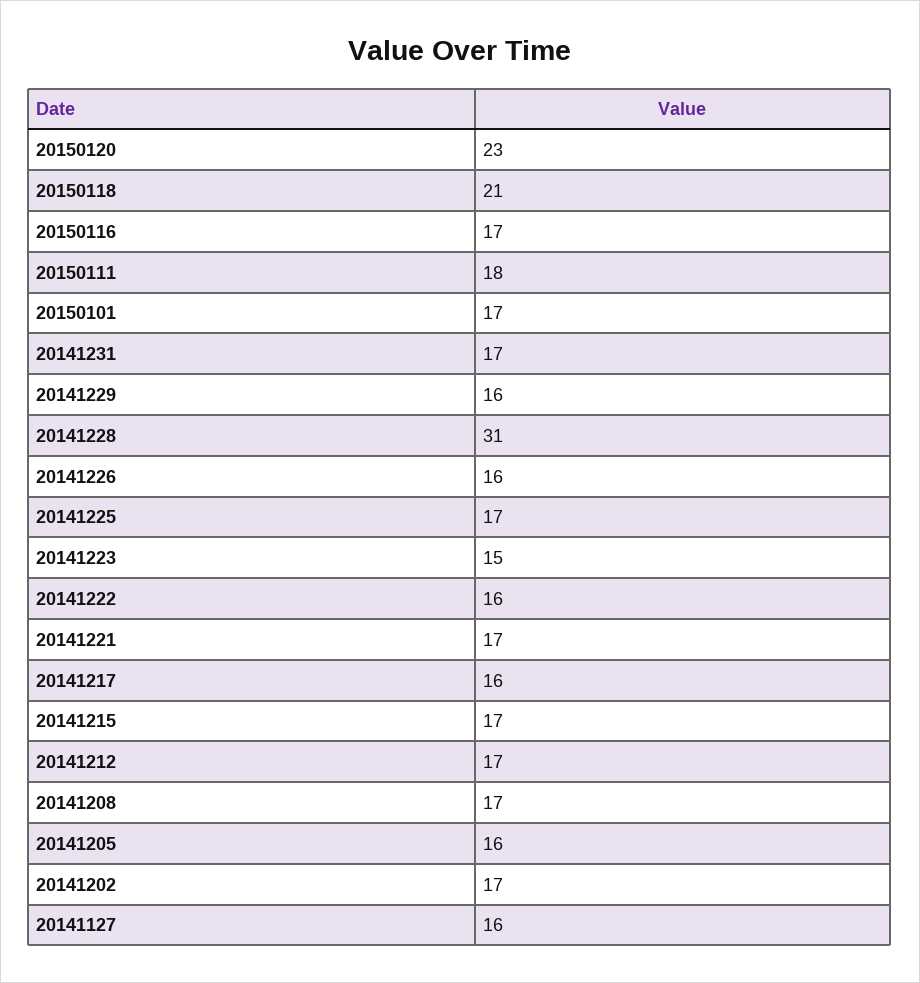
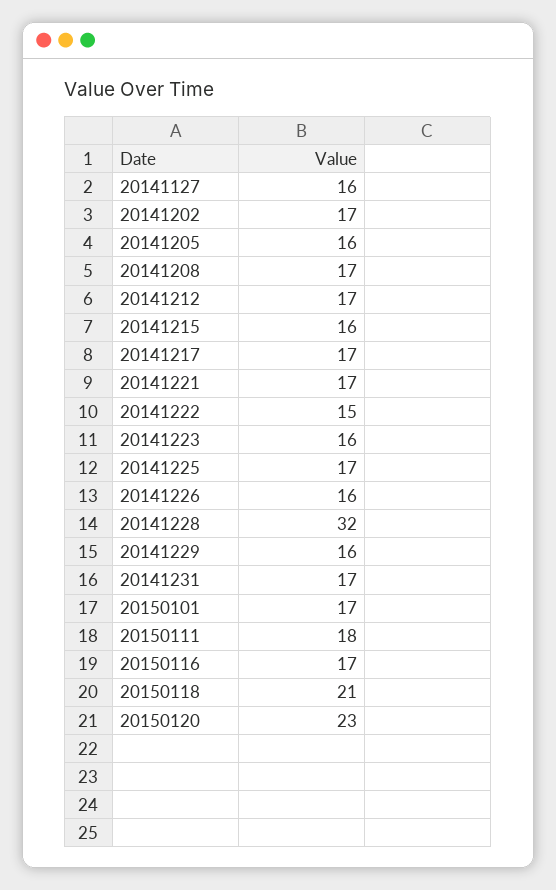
  {
    "20150120": 23,
    "20150118": 21,
    "20150116": 17,
    "20150111": 18,
    "20150101": 17,
    "20141231": 17,
    "20141229": 16,
-   "20141228": 31,
+   "20141228": 32,
    "20141226": 16,
    "20141225": 17,
-   "20141223": 15,
+   "20141223": 16,
-   "20141222": 16,
+   "20141222": 15,
    "20141221": 17,
-   "20141217": 16,
+   "20141217": 17,
-   "20141215": 17,
+   "20141215": 16,
    "20141212": 17,
    "20141208": 17,
    "20141205": 16,
    "20141202": 17,
    "20141127": 16
  }

